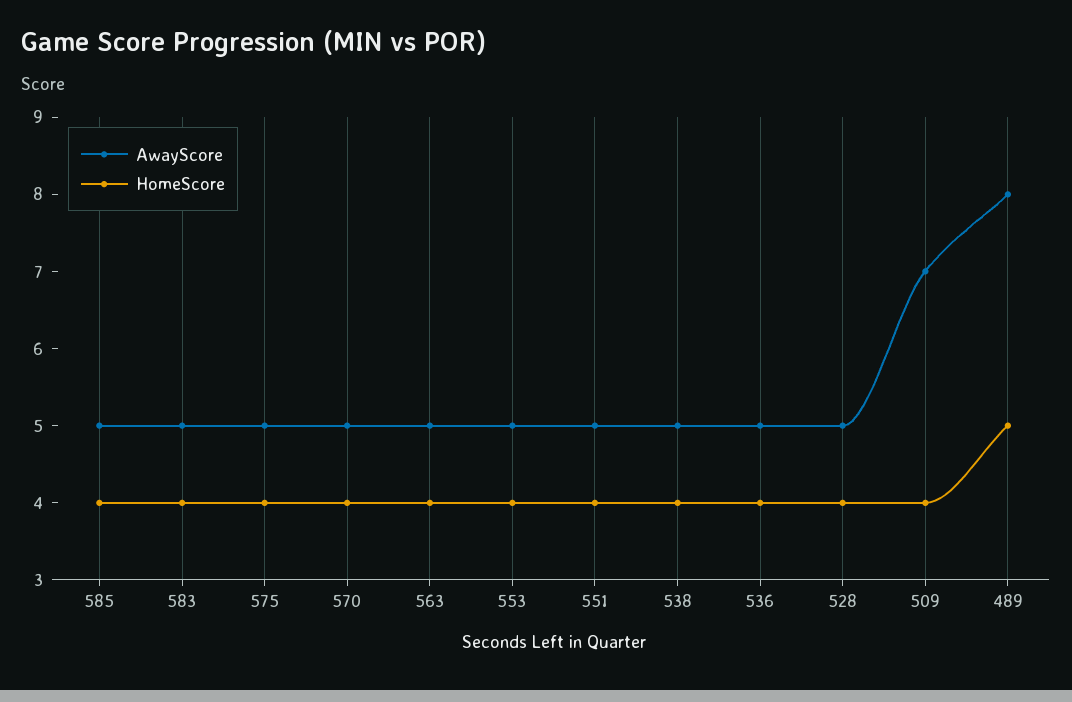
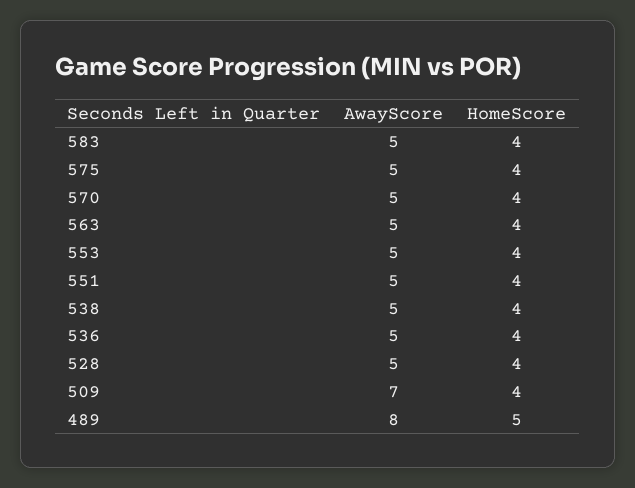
  {
    "AwayScore": {
-     "585": 5,
      "583": 5,
      "575": 5,
      "570": 5,
      "563": 5,
      "553": 5,
      "551": 5,
      "538": 5,
      "536": 5,
      "528": 5,
      "509": 7,
      "489": 8
    },
    "HomeScore": {
-     "585": 4,
      "583": 4,
      "575": 4,
      "570": 4,
      "563": 4,
      "553": 4,
      "551": 4,
      "538": 4,
      "536": 4,
      "528": 4,
      "509": 4,
      "489": 5
    }
  }

